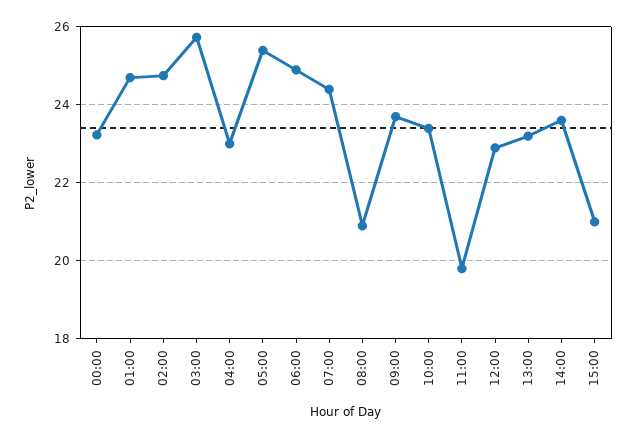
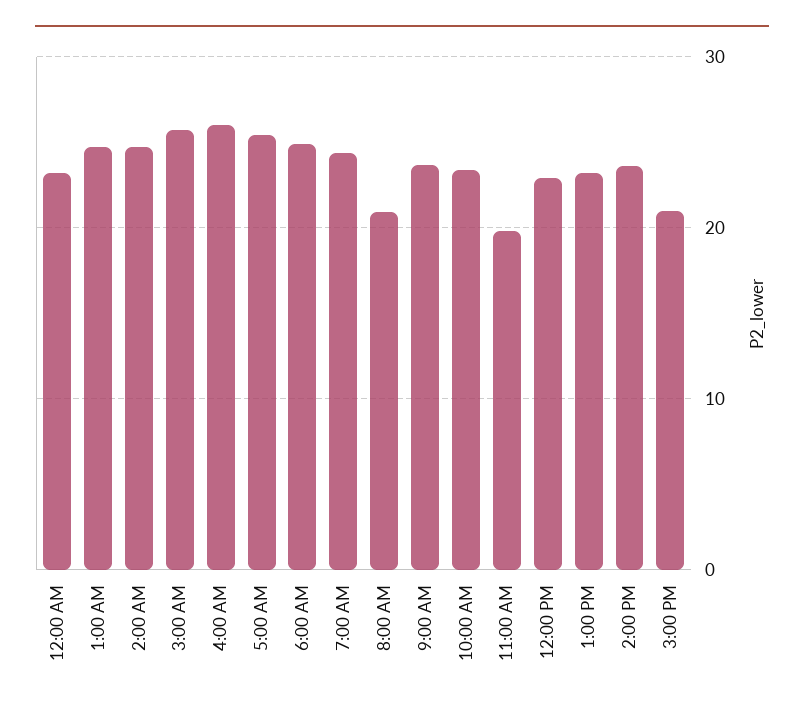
  {
    "00:00": 23.2,
    "01:00": 24.8,
    "02:00": 24.8,
    "03:00": 25.8,
-   "04:00": 23,
+   "04:00": 26,
    "05:00": 25.4,
    "06:00": 25,
    "07:00": 24.4,
    "08:00": 21,
    "09:00": 23.8,
    "10:00": 23.4,
    "11:00": 19.8,
    "12:00": 23,
    "13:00": 23.2,
    "14:00": 23.6,
    "15:00": 21
  }

